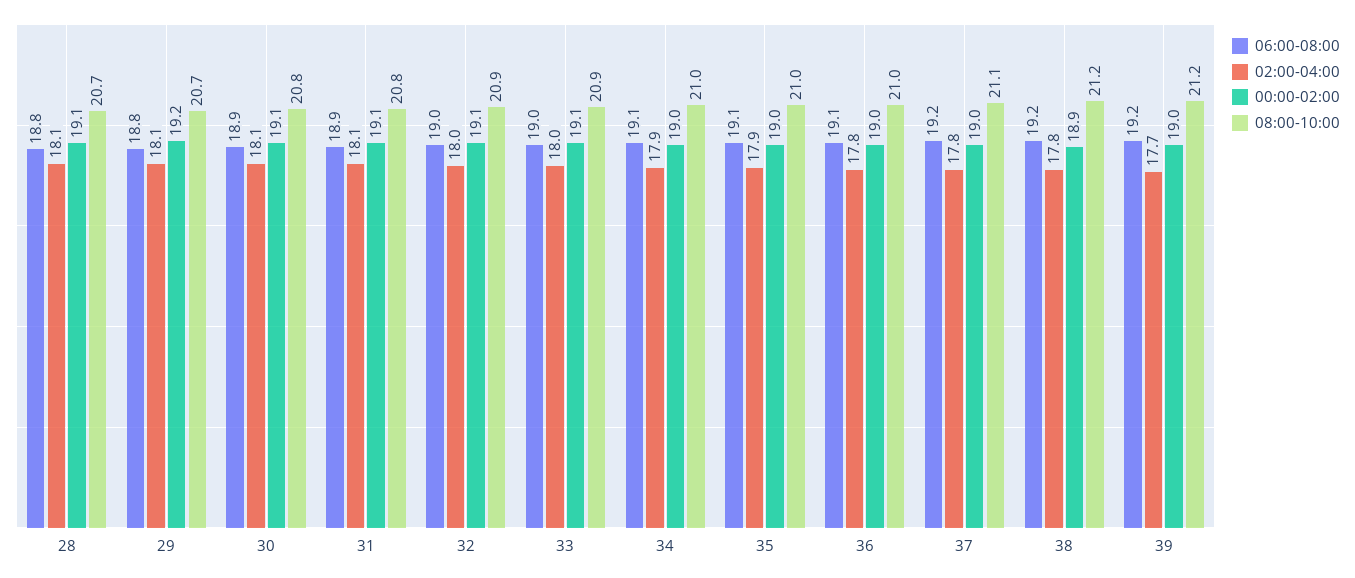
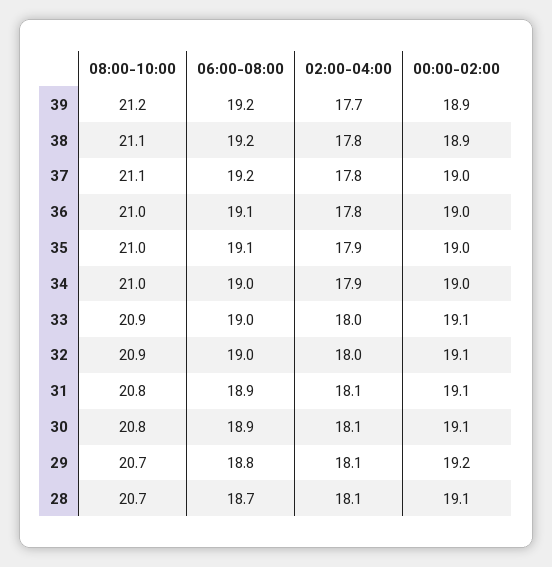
  {
    "06:00-08:00": {
-     "28": 18.8,
+     "28": 18.7,
      "29": 18.8,
      "30": 18.9,
      "31": 18.9,
      "32": 19,
      "33": 19,
-     "34": 19.1,
+     "34": 19,
      "35": 19.1,
      "36": 19.1,
      "37": 19.2,
      "38": 19.2,
      "39": 19.2
    },
    "02:00-04:00": {
      "28": 18.1,
      "29": 18.1,
      "30": 18.1,
      "31": 18.1,
      "32": 18,
      "33": 18,
      "34": 17.9,
      "35": 17.9,
      "36": 17.8,
      "37": 17.8,
      "38": 17.8,
      "39": 17.7
    },
    "00:00-02:00": {
      "28": 19.1,
      "29": 19.2,
      "30": 19.1,
      "31": 19.1,
      "32": 19.1,
      "33": 19.1,
      "34": 19,
      "35": 19,
      "36": 19,
      "37": 19,
      "38": 18.9,
-     "39": 19
+     "39": 18.9
    },
    "08:00-10:00": {
      "28": 20.7,
      "29": 20.7,
      "30": 20.8,
      "31": 20.8,
      "32": 20.9,
      "33": 20.9,
      "34": 21,
      "35": 21,
      "36": 21,
      "37": 21.1,
-     "38": 21.2,
+     "38": 21.1,
      "39": 21.2
    }
  }

